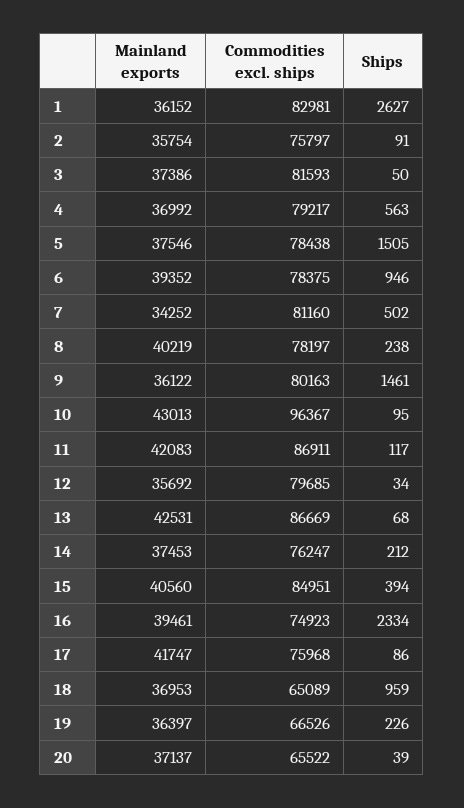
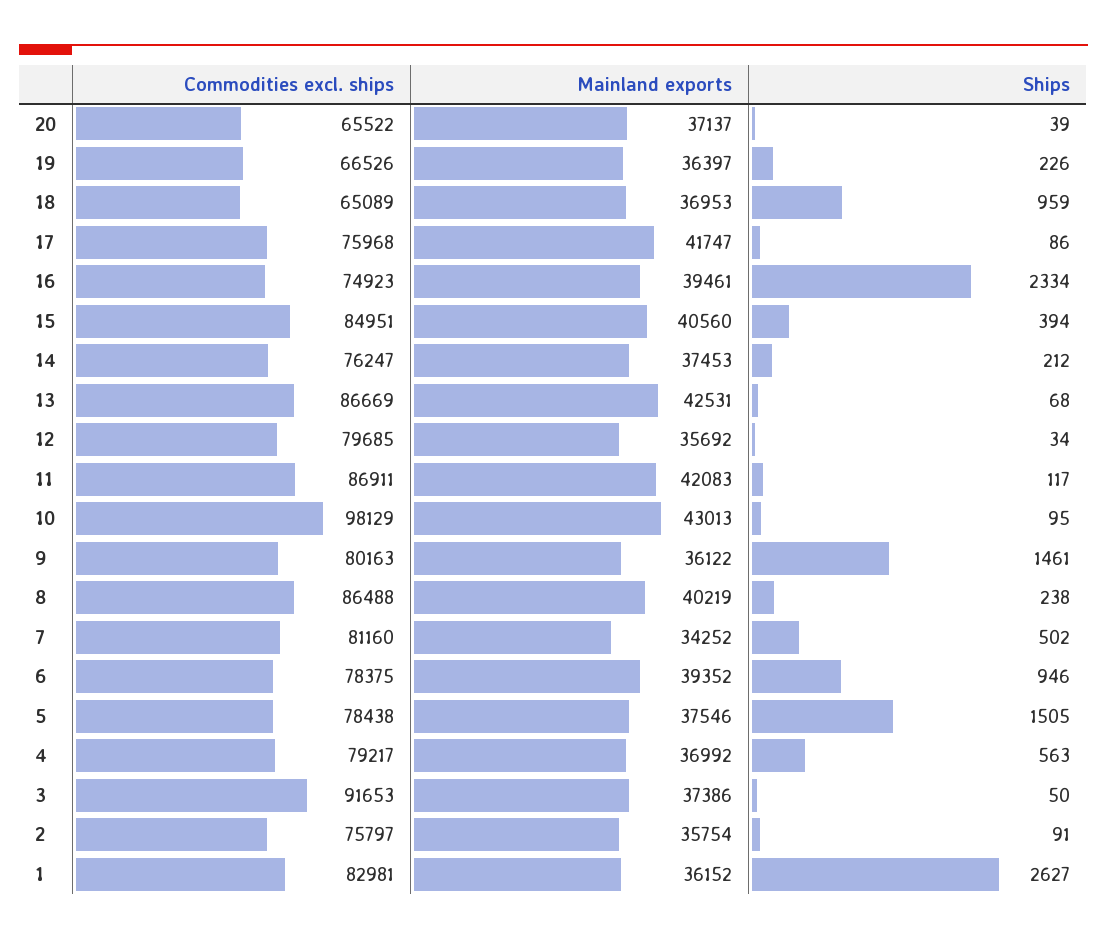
  {
    "Mainland exports": {
      "1": 36152,
      "2": 35754,
      "3": 37386,
      "4": 36992,
      "5": 37546,
      "6": 39352,
      "7": 34252,
      "8": 40219,
      "9": 36122,
      "10": 43013,
      "11": 42083,
      "12": 35692,
      "13": 42531,
      "14": 37453,
      "15": 40560,
      "16": 39461,
      "17": 41747,
      "18": 36953,
      "19": 36397,
      "20": 37137
    },
    "Commodities excl. ships": {
      "1": 82981,
      "2": 75797,
-     "3": 81593,
+     "3": 91653,
      "4": 79217,
      "5": 78438,
      "6": 78375,
      "7": 81160,
-     "8": 78197,
+     "8": 86488,
      "9": 80163,
-     "10": 96367,
+     "10": 98129,
      "11": 86911,
      "12": 79685,
      "13": 86669,
      "14": 76247,
      "15": 84951,
      "16": 74923,
      "17": 75968,
      "18": 65089,
      "19": 66526,
      "20": 65522
    },
    "Ships": {
      "1": 2627,
      "2": 91,
      "3": 50,
      "4": 563,
      "5": 1505,
      "6": 946,
      "7": 502,
      "8": 238,
      "9": 1461,
      "10": 95,
      "11": 117,
      "12": 34,
      "13": 68,
      "14": 212,
      "15": 394,
      "16": 2334,
      "17": 86,
      "18": 959,
      "19": 226,
      "20": 39
    }
  }

